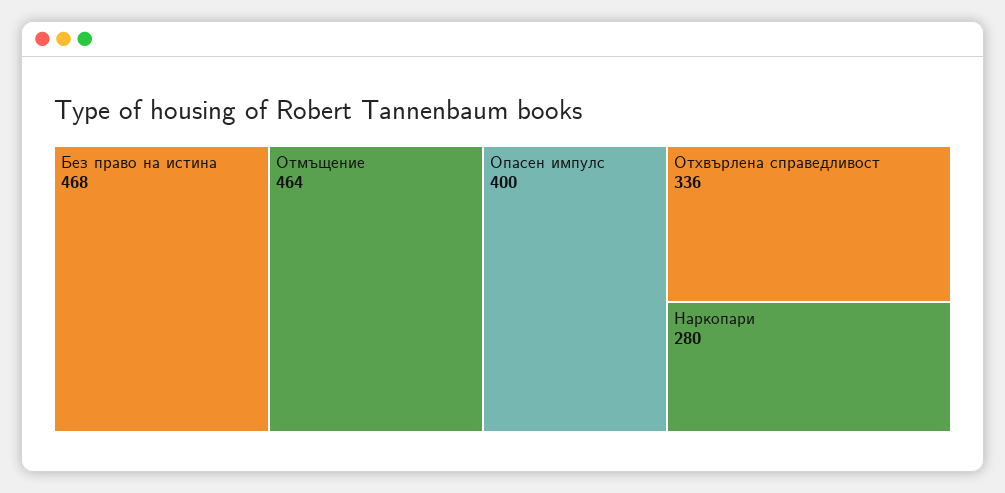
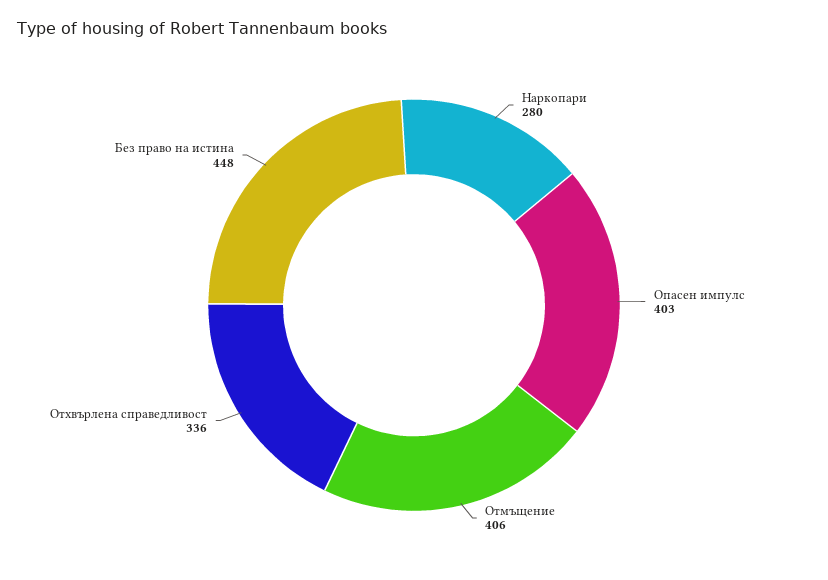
  {
-   "Без право на истина": 468,
+   "Без право на истина": 448,
-   "Отмъщение": 464,
+   "Отмъщение": 406,
-   "Опасен импулс": 400,
+   "Опасен импулс": 403,
    "Отхвърлена справедливост": 336,
    "Наркопари": 280
  }

